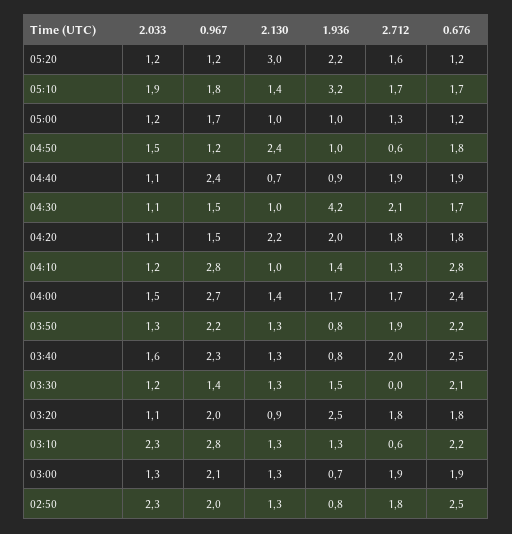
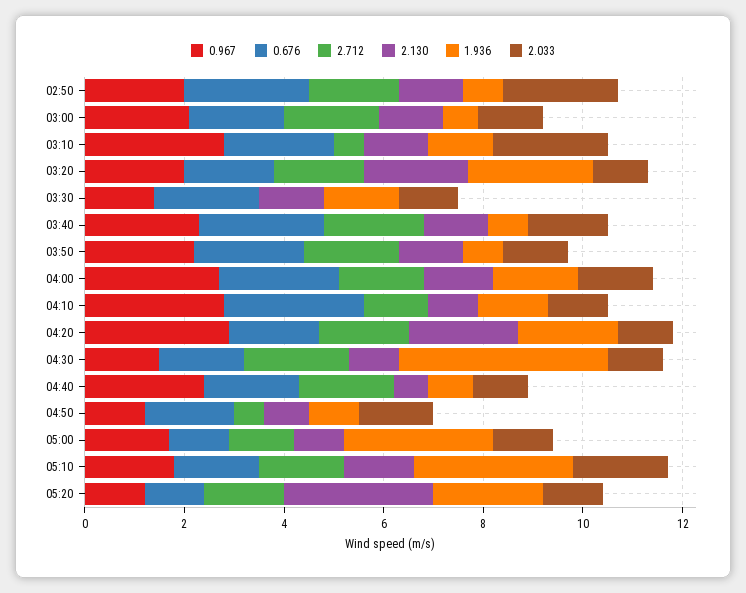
  {
    "2.033": {
      "05:20": 1.2,
      "05:10": 1.9,
      "05:00": 1.2,
      "04:50": 1.5,
      "04:40": 1.1,
      "04:30": 1.1,
      "04:20": 1.1,
      "04:10": 1.2,
      "04:00": 1.5,
      "03:50": 1.3,
      "03:40": 1.6,
      "03:30": 1.2,
      "03:20": 1.1,
      "03:10": 2.3,
      "03:00": 1.3,
      "02:50": 2.3
    },
    "0.967": {
      "05:20": 1.2,
      "05:10": 1.8,
      "05:00": 1.7,
      "04:50": 1.2,
      "04:40": 2.4,
      "04:30": 1.5,
-     "04:20": 1.5,
+     "04:20": 3,
      "04:10": 2.8,
      "04:00": 2.7,
      "03:50": 2.2,
      "03:40": 2.3,
      "03:30": 1.4,
      "03:20": 2,
      "03:10": 2.8,
      "03:00": 2.1,
      "02:50": 2
    },
    "2.130": {
      "05:20": 3,
      "05:10": 1.4,
      "05:00": 1,
-     "04:50": 2.4,
+     "04:50": 1,
      "04:40": 0.7,
      "04:30": 1,
      "04:20": 2.2,
      "04:10": 1,
      "04:00": 1.4,
      "03:50": 1.3,
      "03:40": 1.3,
      "03:30": 1.3,
-     "03:20": 0.9,
+     "03:20": 2,
      "03:10": 1.3,
      "03:00": 1.3,
      "02:50": 1.3
    },
    "1.936": {
      "05:20": 2.2,
      "05:10": 3.2,
-     "05:00": 1,
+     "05:00": 3,
      "04:50": 1,
      "04:40": 0.9,
      "04:30": 4.2,
      "04:20": 2,
      "04:10": 1.4,
      "04:00": 1.7,
      "03:50": 0.8,
      "03:40": 0.8,
      "03:30": 1.5,
      "03:20": 2.5,
      "03:10": 1.3,
      "03:00": 0.7,
      "02:50": 0.8
    },
    "2.712": {
      "05:20": 1.6,
      "05:10": 1.7,
      "05:00": 1.3,
      "04:50": 0.6,
      "04:40": 1.9,
      "04:30": 2.1,
      "04:20": 1.8,
      "04:10": 1.3,
      "04:00": 1.7,
      "03:50": 1.9,
      "03:40": 2,
      "03:30": 0,
      "03:20": 1.8,
      "03:10": 0.6,
      "03:00": 1.9,
      "02:50": 1.8
    },
    "0.676": {
      "05:20": 1.2,
      "05:10": 1.7,
      "05:00": 1.2,
      "04:50": 1.8,
      "04:40": 1.9,
      "04:30": 1.7,
      "04:20": 1.8,
      "04:10": 2.8,
      "04:00": 2.4,
      "03:50": 2.2,
      "03:40": 2.5,
      "03:30": 2.1,
      "03:20": 1.8,
      "03:10": 2.2,
      "03:00": 1.9,
      "02:50": 2.5
    }
  }

